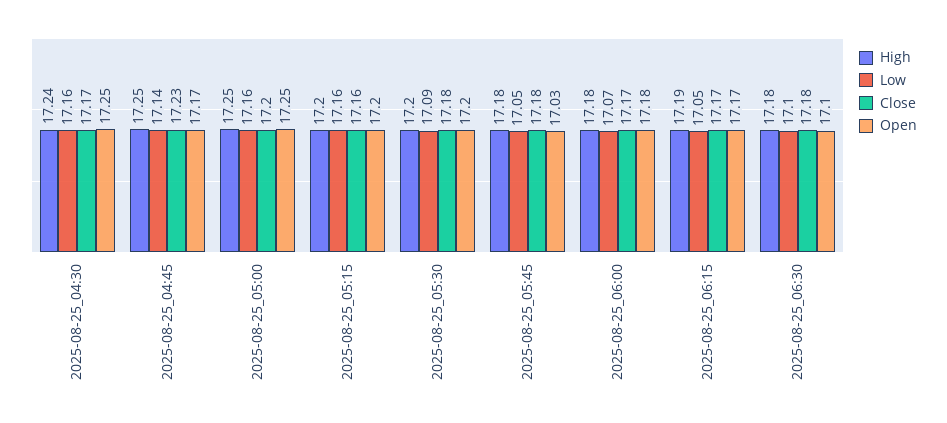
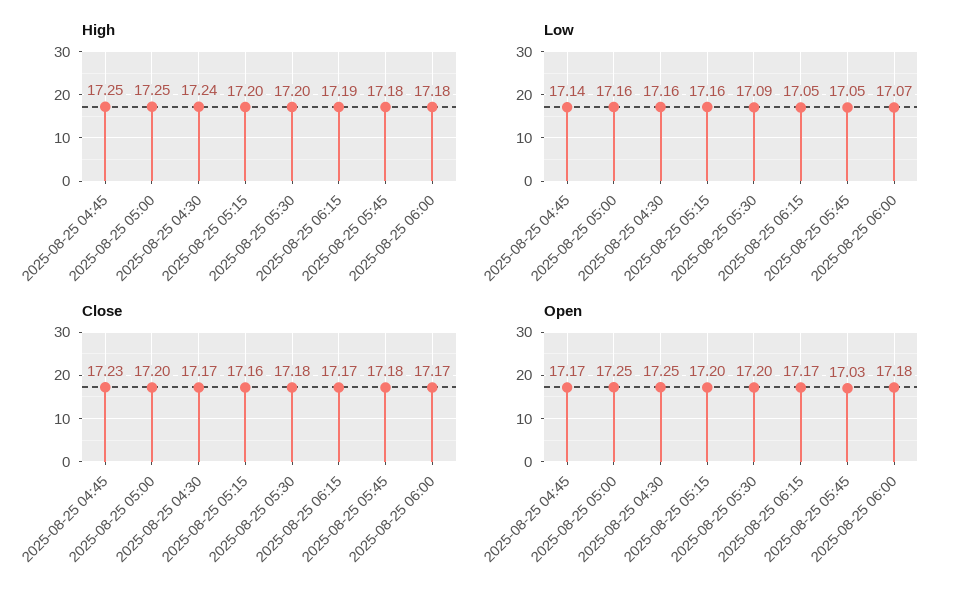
  {
    "High": {
      "2025-08-25_04:30": 17.24,
      "2025-08-25_04:45": 17.25,
      "2025-08-25_05:00": 17.25,
      "2025-08-25_05:15": 17.2,
      "2025-08-25_05:30": 17.2,
      "2025-08-25_05:45": 17.18,
      "2025-08-25_06:00": 17.18,
-     "2025-08-25_06:15": 17.19,
+     "2025-08-25_06:15": 17.19
-     "2025-08-25_06:30": 17.18
    },
    "Low": {
      "2025-08-25_04:30": 17.16,
      "2025-08-25_04:45": 17.14,
      "2025-08-25_05:00": 17.16,
      "2025-08-25_05:15": 17.16,
      "2025-08-25_05:30": 17.09,
      "2025-08-25_05:45": 17.05,
      "2025-08-25_06:00": 17.07,
-     "2025-08-25_06:15": 17.05,
+     "2025-08-25_06:15": 17.05
-     "2025-08-25_06:30": 17.1
    },
    "Close": {
      "2025-08-25_04:30": 17.17,
      "2025-08-25_04:45": 17.23,
      "2025-08-25_05:00": 17.2,
      "2025-08-25_05:15": 17.16,
      "2025-08-25_05:30": 17.18,
      "2025-08-25_05:45": 17.18,
      "2025-08-25_06:00": 17.17,
-     "2025-08-25_06:15": 17.17,
+     "2025-08-25_06:15": 17.17
-     "2025-08-25_06:30": 17.18
    },
    "Open": {
      "2025-08-25_04:30": 17.25,
      "2025-08-25_04:45": 17.17,
      "2025-08-25_05:00": 17.25,
      "2025-08-25_05:15": 17.2,
      "2025-08-25_05:30": 17.2,
      "2025-08-25_05:45": 17.03,
      "2025-08-25_06:00": 17.18,
-     "2025-08-25_06:15": 17.17,
+     "2025-08-25_06:15": 17.17
-     "2025-08-25_06:30": 17.1
    }
  }

